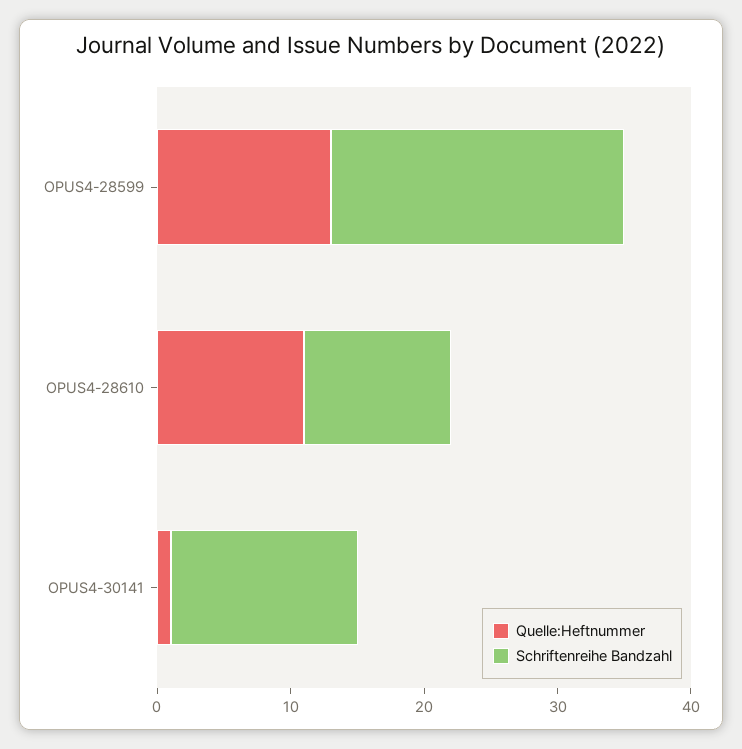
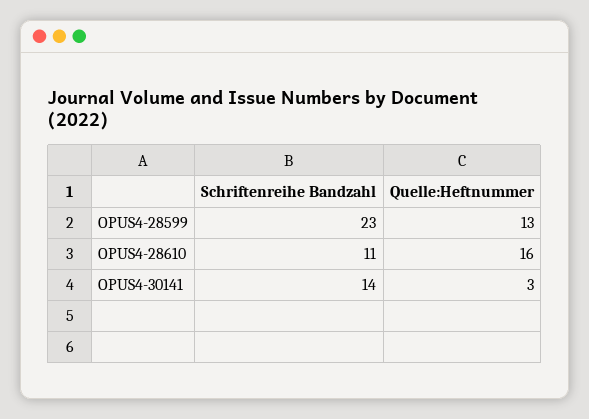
  {
    "Quelle:Heftnummer": {
      "OPUS4-28599": 13,
-     "OPUS4-28610": 11,
+     "OPUS4-28610": 16,
-     "OPUS4-30141": 1
+     "OPUS4-30141": 3
    },
    "Schriftenreihe Bandzahl": {
-     "OPUS4-28599": 22,
+     "OPUS4-28599": 23,
      "OPUS4-28610": 11,
      "OPUS4-30141": 14
    }
  }

